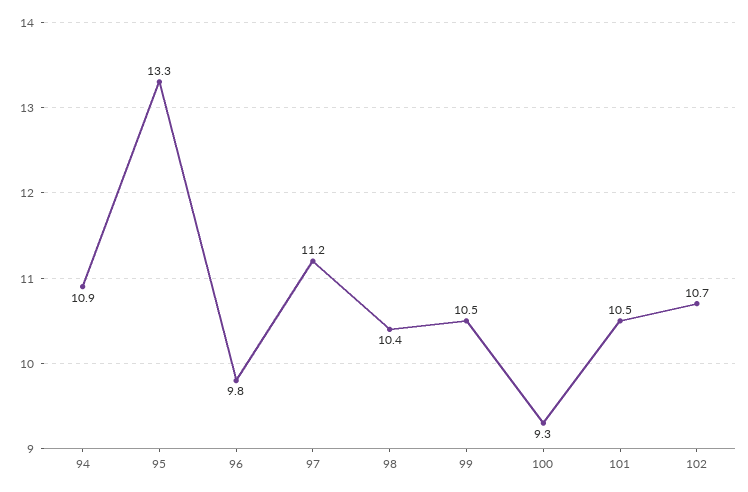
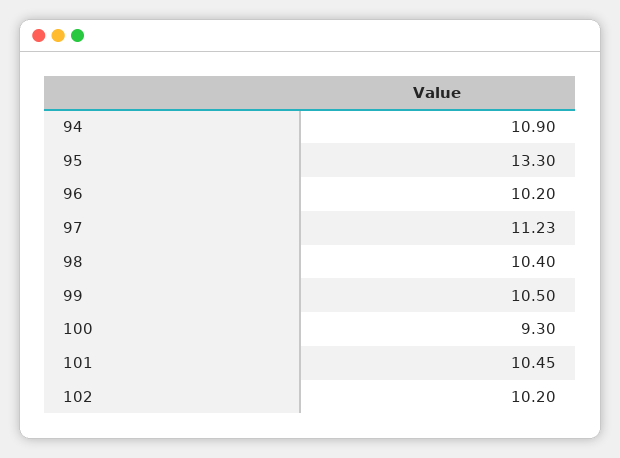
  {
    "94": 10.9,
    "95": 13.3,
-   "96": 9.8,
+   "96": 10.2,
    "97": 11.23,
    "98": 10.4,
    "99": 10.5,
    "100": 9.3,
    "101": 10.45,
-   "102": 10.7
+   "102": 10.2
  }

